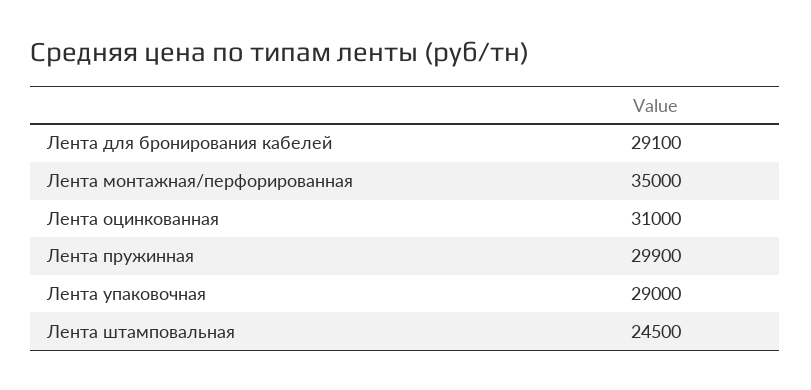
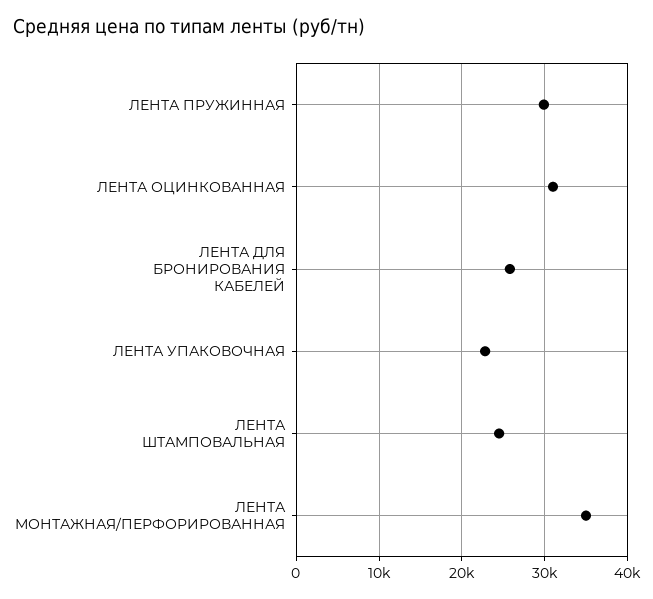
  {
-   "Лента для бронирования кабелей": 29100,
+   "Лента для бронирования кабелей": 26000,
    "Лента монтажная/перфорированная": 35000,
    "Лента оцинкованная": 31000,
    "Лента пружинная": 29900,
-   "Лента упаковочная": 29000,
+   "Лента упаковочная": 23000,
    "Лента штамповальная": 24500
  }

